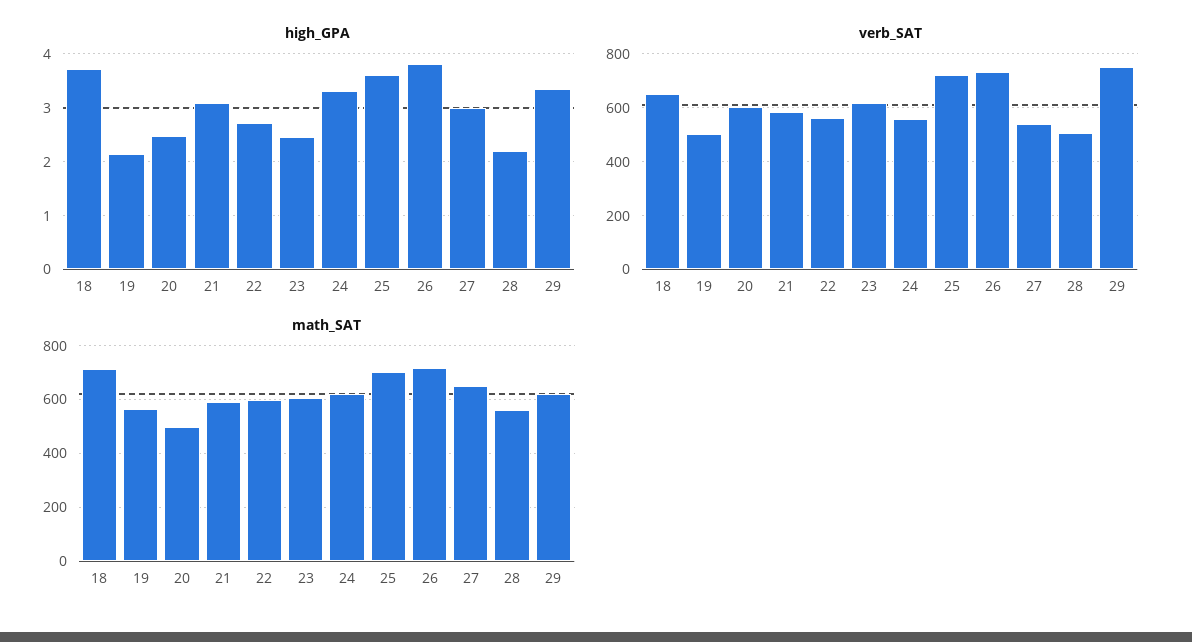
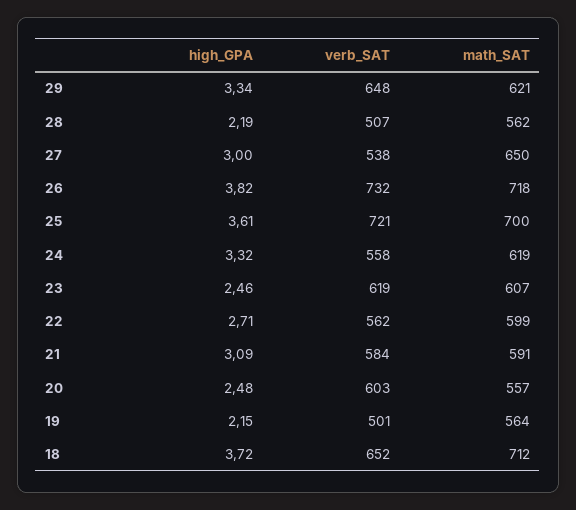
  {
    "high_GPA": {
      "18": 3.72,
      "19": 2.15,
      "20": 2.48,
      "21": 3.09,
      "22": 2.71,
      "23": 2.46,
      "24": 3.32,
      "25": 3.61,
      "26": 3.82,
      "27": 3,
      "28": 2.19,
      "29": 3.34
    },
    "verb_SAT": {
      "18": 652,
      "19": 501,
      "20": 603,
      "21": 584,
      "22": 562,
      "23": 619,
      "24": 558,
      "25": 721,
      "26": 732,
      "27": 538,
      "28": 507,
-     "29": 750
+     "29": 648
    },
    "math_SAT": {
      "18": 712,
      "19": 564,
-     "20": 500,
+     "20": 557,
      "21": 591,
      "22": 599,
      "23": 607,
      "24": 619,
      "25": 700,
      "26": 718,
      "27": 650,
      "28": 562,
      "29": 621
    }
  }

